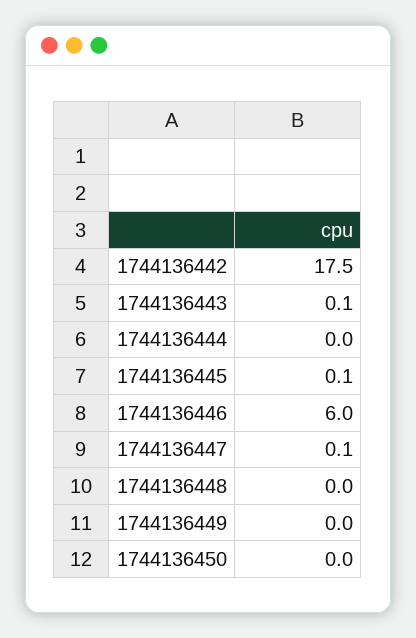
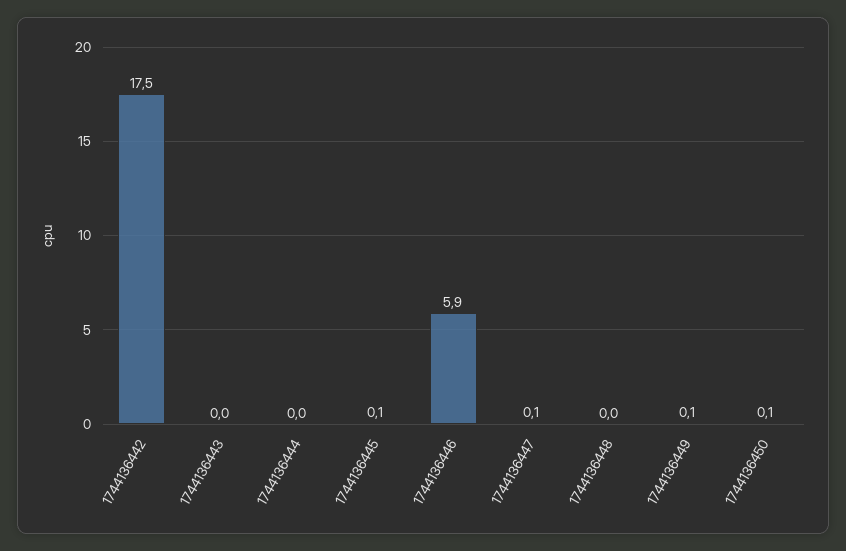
  {
    "1744136442": 17.5,
-   "1744136443": 0.1,
+   "1744136443": 0,
    "1744136444": 0,
    "1744136445": 0.1,
-   "1744136446": 6,
+   "1744136446": 5.9,
    "1744136447": 0.1,
    "1744136448": 0,
-   "1744136449": 0,
+   "1744136449": 0.1,
-   "1744136450": 0
+   "1744136450": 0.1
  }

